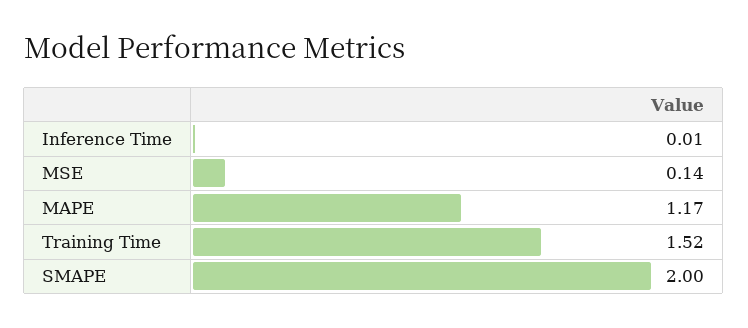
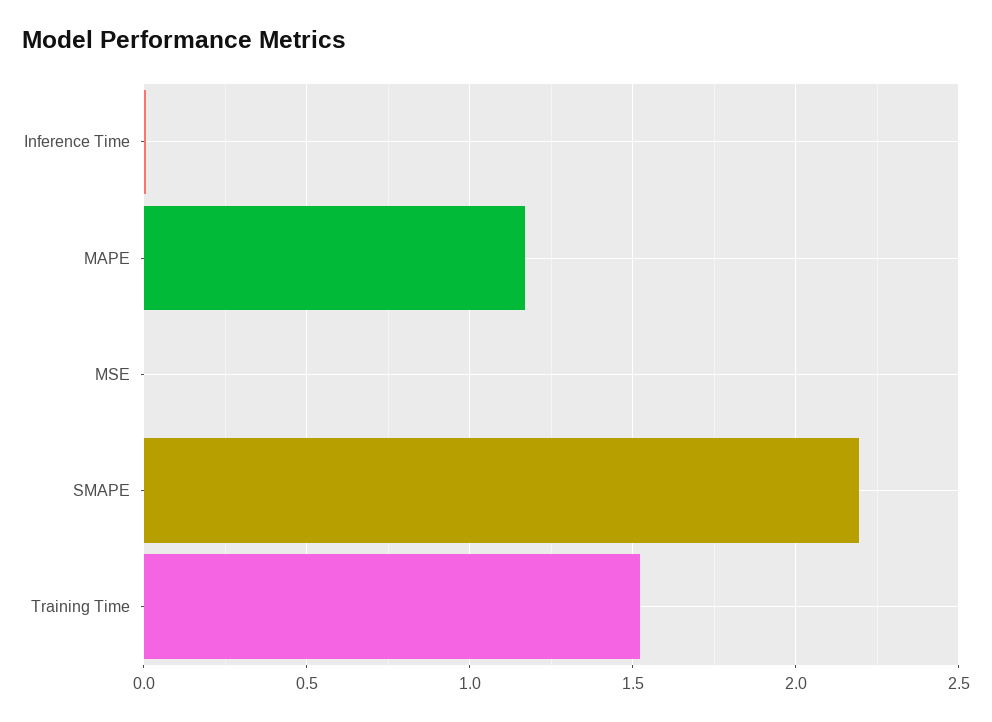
  {
    "Inference Time": 0.01,
-   "MSE": 0.14,
+   "MSE": 0,
    "MAPE": 1.17,
    "Training Time": 1.52,
-   "SMAPE": 2
+   "SMAPE": 2.2
  }

